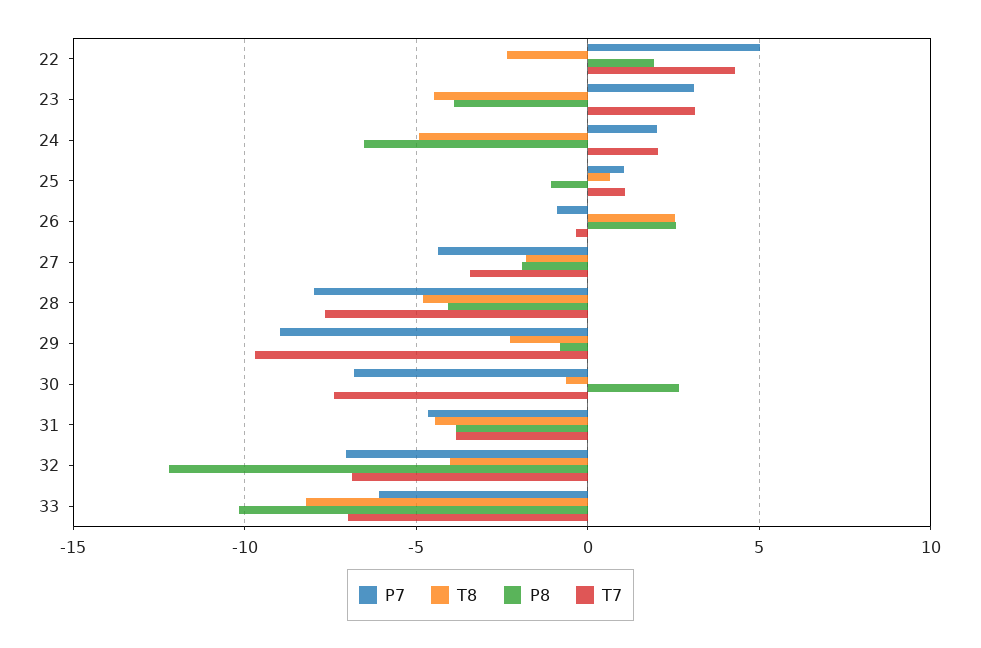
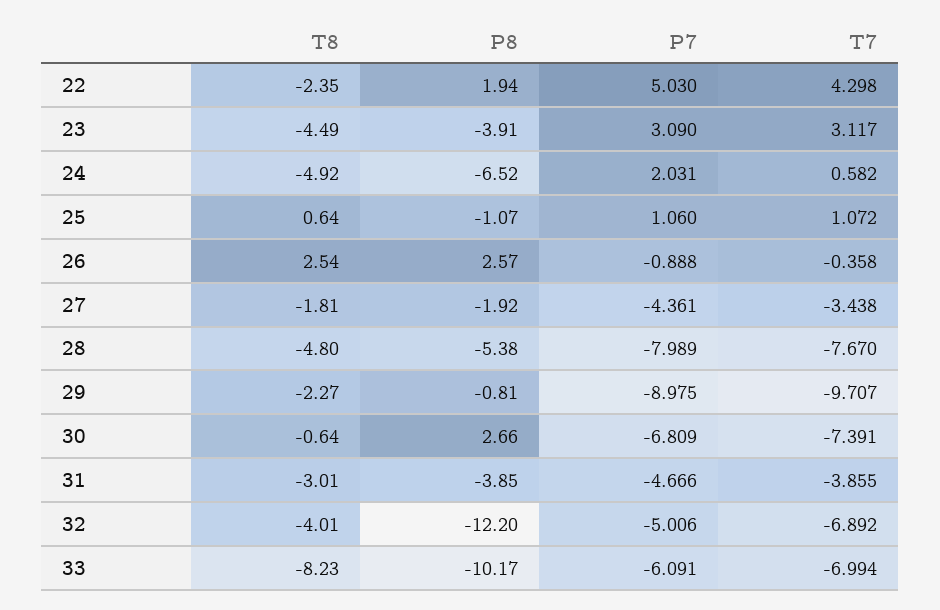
  {
    "P7": {
      "22": 5.03,
      "23": 3.09,
      "24": 2.031,
      "25": 1.06,
      "26": -0.888,
      "27": -4.361,
      "28": -7.989,
      "29": -8.975,
      "30": -6.809,
      "31": -4.666,
-     "32": -7,
+     "32": -5.006,
      "33": -6.091
    },
    "T8": {
      "22": -2.35,
      "23": -4.49,
      "24": -4.92,
      "25": 0.64,
      "26": 2.54,
      "27": -1.81,
      "28": -4.8,
      "29": -2.27,
      "30": -0.64,
-     "31": -4.5,
+     "31": -3.01,
      "32": -4.01,
      "33": -8.23
    },
    "P8": {
      "22": 1.94,
      "23": -3.91,
      "24": -6.52,
      "25": -1.07,
      "26": 2.57,
      "27": -1.92,
-     "28": -4,
+     "28": -5.38,
      "29": -0.81,
      "30": 2.66,
      "31": -3.85,
      "32": -12.2,
      "33": -10.17
    },
    "T7": {
      "22": 4.298,
      "23": 3.117,
-     "24": 2,
+     "24": 0.582,
      "25": 1.072,
      "26": -0.358,
      "27": -3.438,
      "28": -7.67,
      "29": -9.707,
      "30": -7.391,
      "31": -3.855,
      "32": -6.892,
      "33": -6.994
    }
  }

